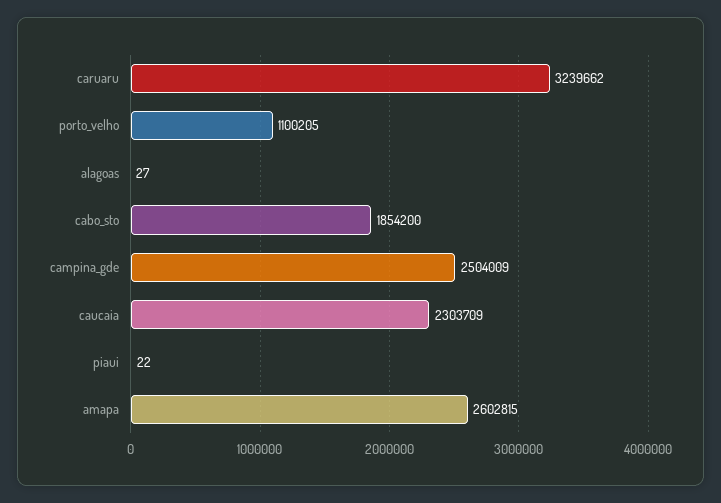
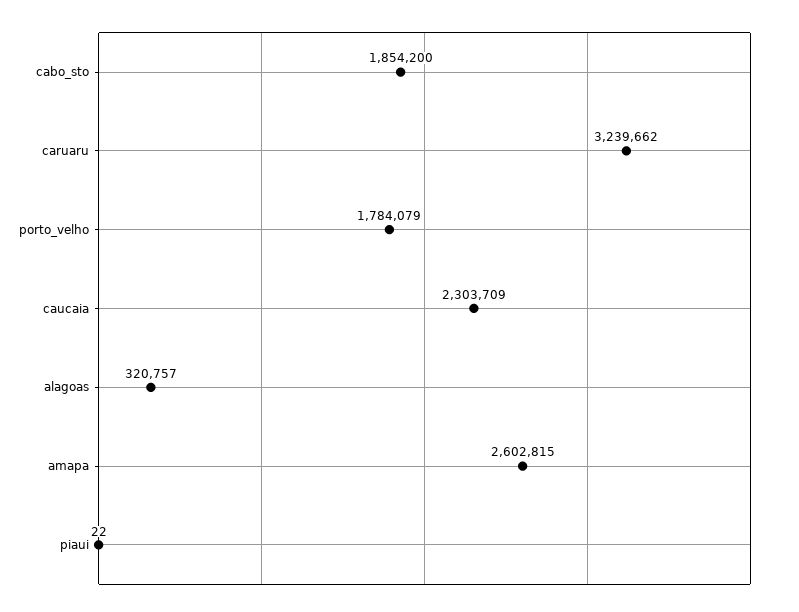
  {
    "caruaru": 3239662,
-   "porto_velho": 1100205,
+   "porto_velho": 1784079,
-   "alagoas": 27,
+   "alagoas": 320757,
    "cabo_sto": 1854200,
-   "campina_gde": 2504009,
    "caucaia": 2303709,
    "piaui": 22,
    "amapa": 2602815
  }

